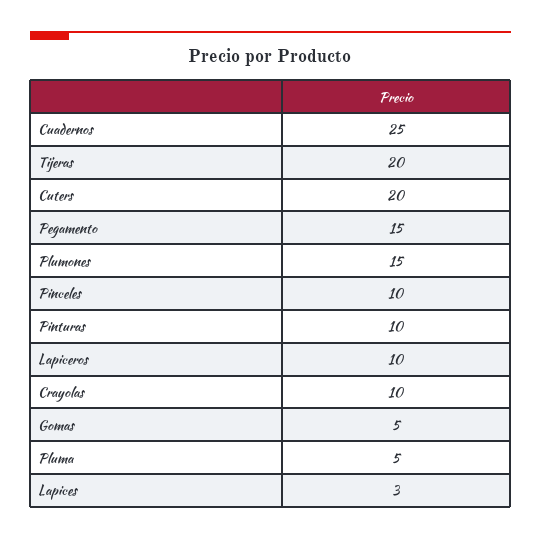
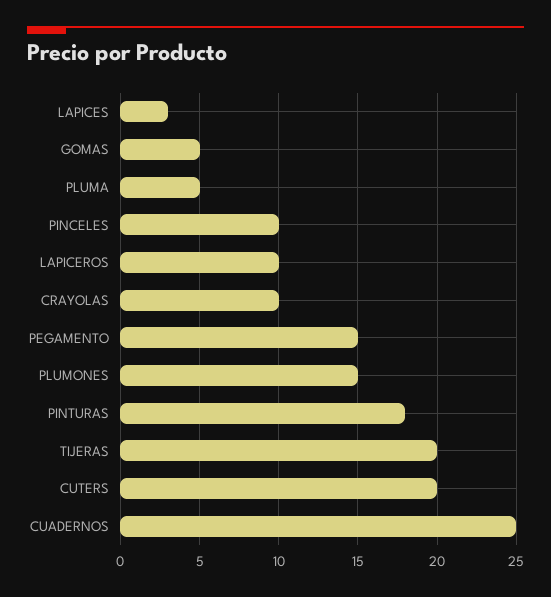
  {
    "Cuadernos": 25,
    "Tijeras": 20,
    "Cuters": 20,
    "Pegamento": 15,
    "Plumones": 15,
    "Pinceles": 10,
-   "Pinturas": 10,
+   "Pinturas": 18,
    "Lapiceros": 10,
    "Crayolas": 10,
    "Gomas": 5,
    "Pluma": 5,
    "Lapices": 3
  }

